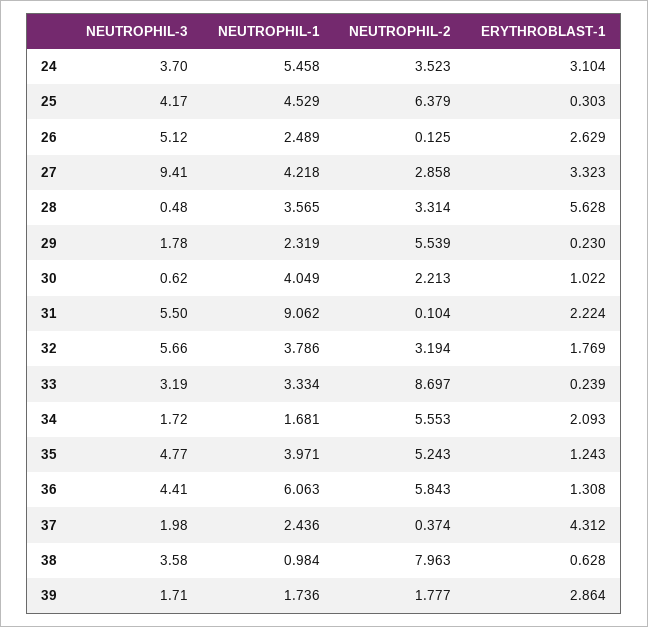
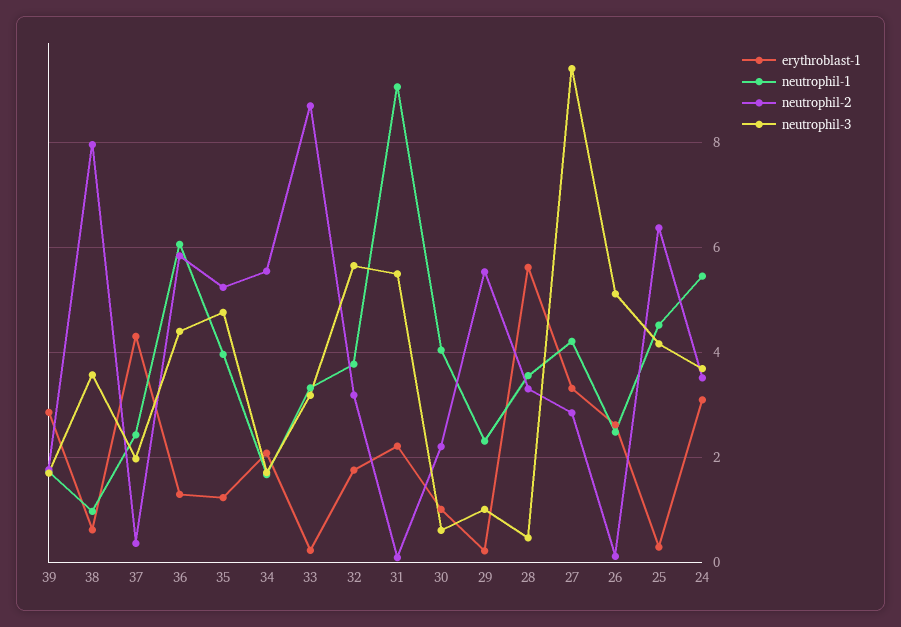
  {
    "NEUTROPHIL-3": {
      "24": 3.7,
      "25": 4.17,
      "26": 5.12,
      "27": 9.41,
      "28": 0.48,
-     "29": 1.78,
+     "29": 1,
      "30": 0.62,
      "31": 5.5,
      "32": 5.66,
      "33": 3.19,
      "34": 1.72,
      "35": 4.77,
      "36": 4.41,
      "37": 1.98,
      "38": 3.58,
      "39": 1.71
    },
    "NEUTROPHIL-1": {
      "24": 5.458,
      "25": 4.529,
      "26": 2.489,
      "27": 4.218,
      "28": 3.565,
      "29": 2.319,
      "30": 4.049,
      "31": 9.062,
      "32": 3.786,
      "33": 3.334,
      "34": 1.681,
      "35": 3.971,
      "36": 6.063,
      "37": 2.436,
      "38": 0.984,
      "39": 1.736
    },
    "NEUTROPHIL-2": {
      "24": 3.523,
      "25": 6.379,
      "26": 0.125,
      "27": 2.858,
      "28": 3.314,
      "29": 5.539,
      "30": 2.213,
      "31": 0.104,
      "32": 3.194,
      "33": 8.697,
      "34": 5.553,
      "35": 5.243,
      "36": 5.843,
      "37": 0.374,
      "38": 7.963,
      "39": 1.777
    },
    "ERYTHROBLAST-1": {
      "24": 3.104,
      "25": 0.303,
      "26": 2.629,
      "27": 3.323,
      "28": 5.628,
      "29": 0.23,
      "30": 1.022,
      "31": 2.224,
      "32": 1.769,
      "33": 0.239,
      "34": 2.093,
      "35": 1.243,
      "36": 1.308,
      "37": 4.312,
      "38": 0.628,
      "39": 2.864
    }
  }

